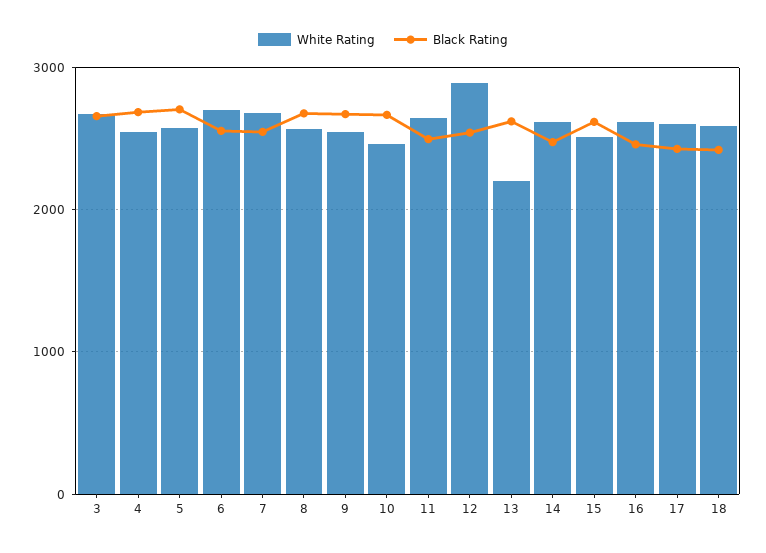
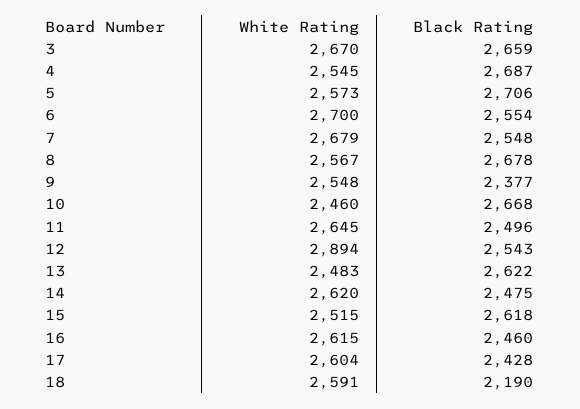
  {
    "White Rating": {
      "3": 2670,
      "4": 2545,
      "5": 2573,
      "6": 2700,
      "7": 2679,
      "8": 2567,
      "9": 2548,
      "10": 2460,
      "11": 2645,
      "12": 2894,
-     "13": 2200,
+     "13": 2483,
      "14": 2620,
      "15": 2515,
      "16": 2615,
      "17": 2604,
      "18": 2591
    },
    "Black Rating": {
      "3": 2659,
      "4": 2687,
      "5": 2706,
      "6": 2554,
      "7": 2548,
      "8": 2678,
-     "9": 2700,
+     "9": 2377,
      "10": 2668,
      "11": 2496,
      "12": 2543,
      "13": 2622,
      "14": 2475,
      "15": 2618,
      "16": 2460,
      "17": 2428,
-     "18": 2400
+     "18": 2190
    }
  }

